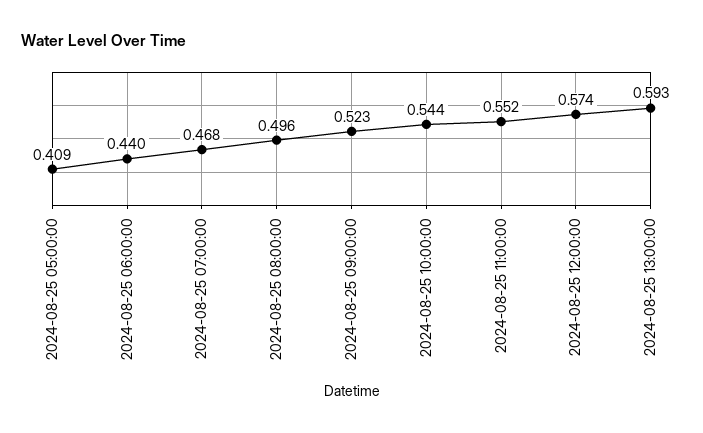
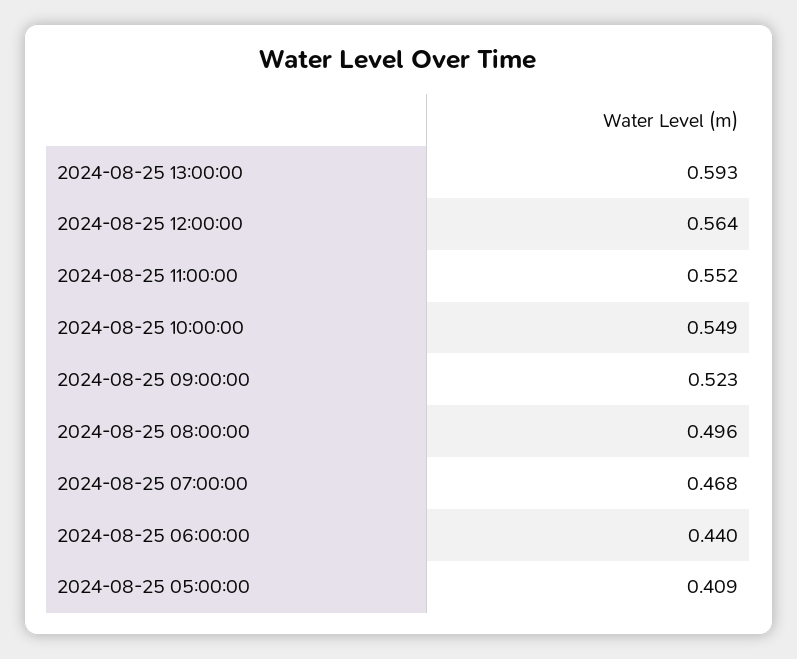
  {
    "2024-08-25 05:00:00": 0.409,
    "2024-08-25 06:00:00": 0.44,
    "2024-08-25 07:00:00": 0.468,
    "2024-08-25 08:00:00": 0.496,
    "2024-08-25 09:00:00": 0.523,
-   "2024-08-25 10:00:00": 0.544,
+   "2024-08-25 10:00:00": 0.549,
    "2024-08-25 11:00:00": 0.552,
-   "2024-08-25 12:00:00": 0.574,
+   "2024-08-25 12:00:00": 0.564,
    "2024-08-25 13:00:00": 0.593
  }

